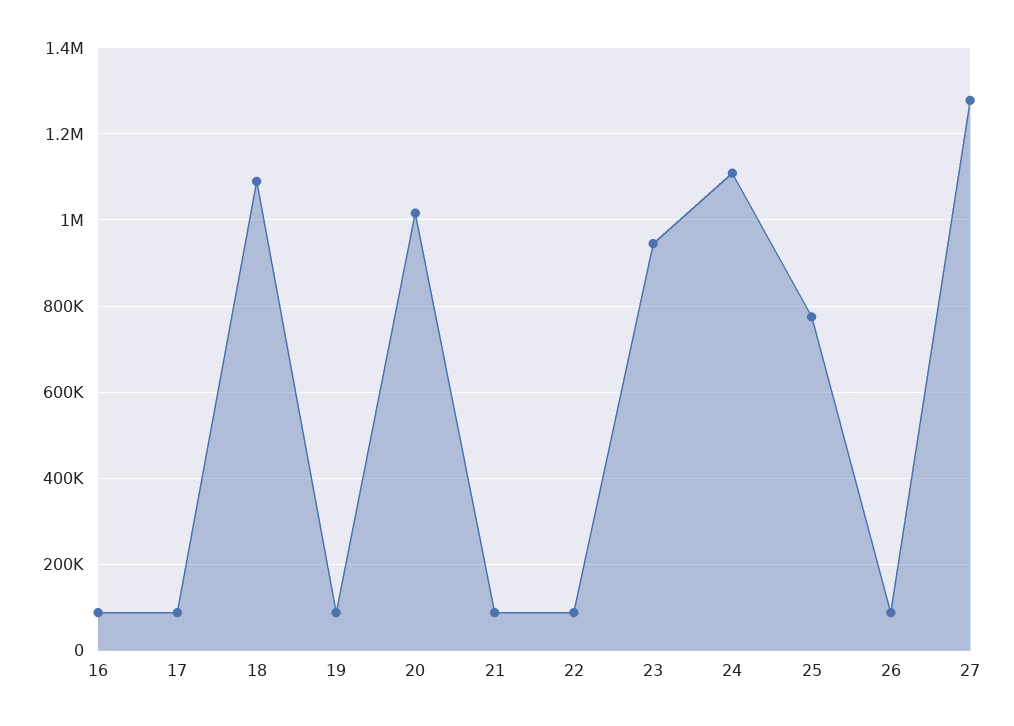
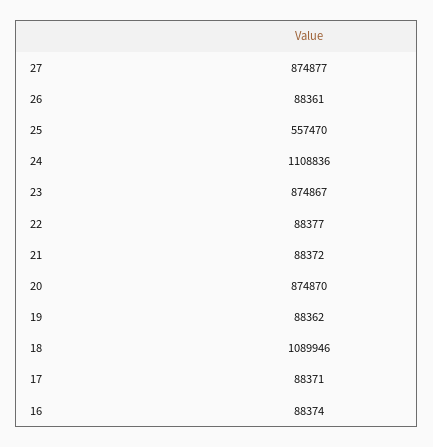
  {
    "16": 88374,
    "17": 88371,
    "18": 1089946,
    "19": 88362,
-   "20": 1020000,
+   "20": 874870,
    "21": 88372,
    "22": 88377,
-   "23": 940000,
+   "23": 874867,
    "24": 1108836,
-   "25": 780000,
+   "25": 557470,
    "26": 88361,
-   "27": 1280000
+   "27": 874877
  }

